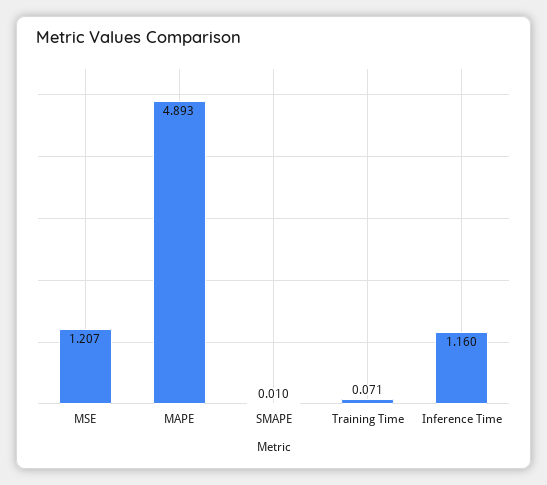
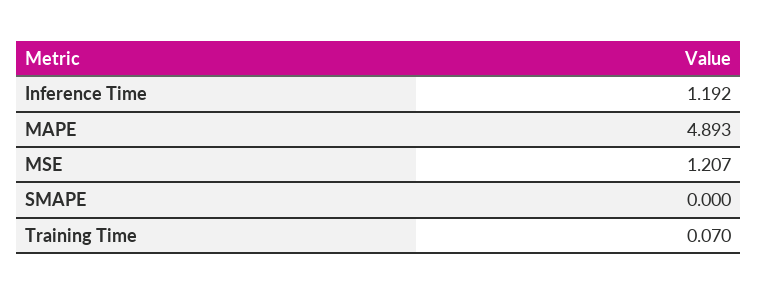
  {
    "MSE": 1.207,
    "MAPE": 4.893,
-   "SMAPE": 0.01,
+   "SMAPE": 0,
-   "Training Time": 0.071,
+   "Training Time": 0.07,
-   "Inference Time": 1.16
+   "Inference Time": 1.192
  }

